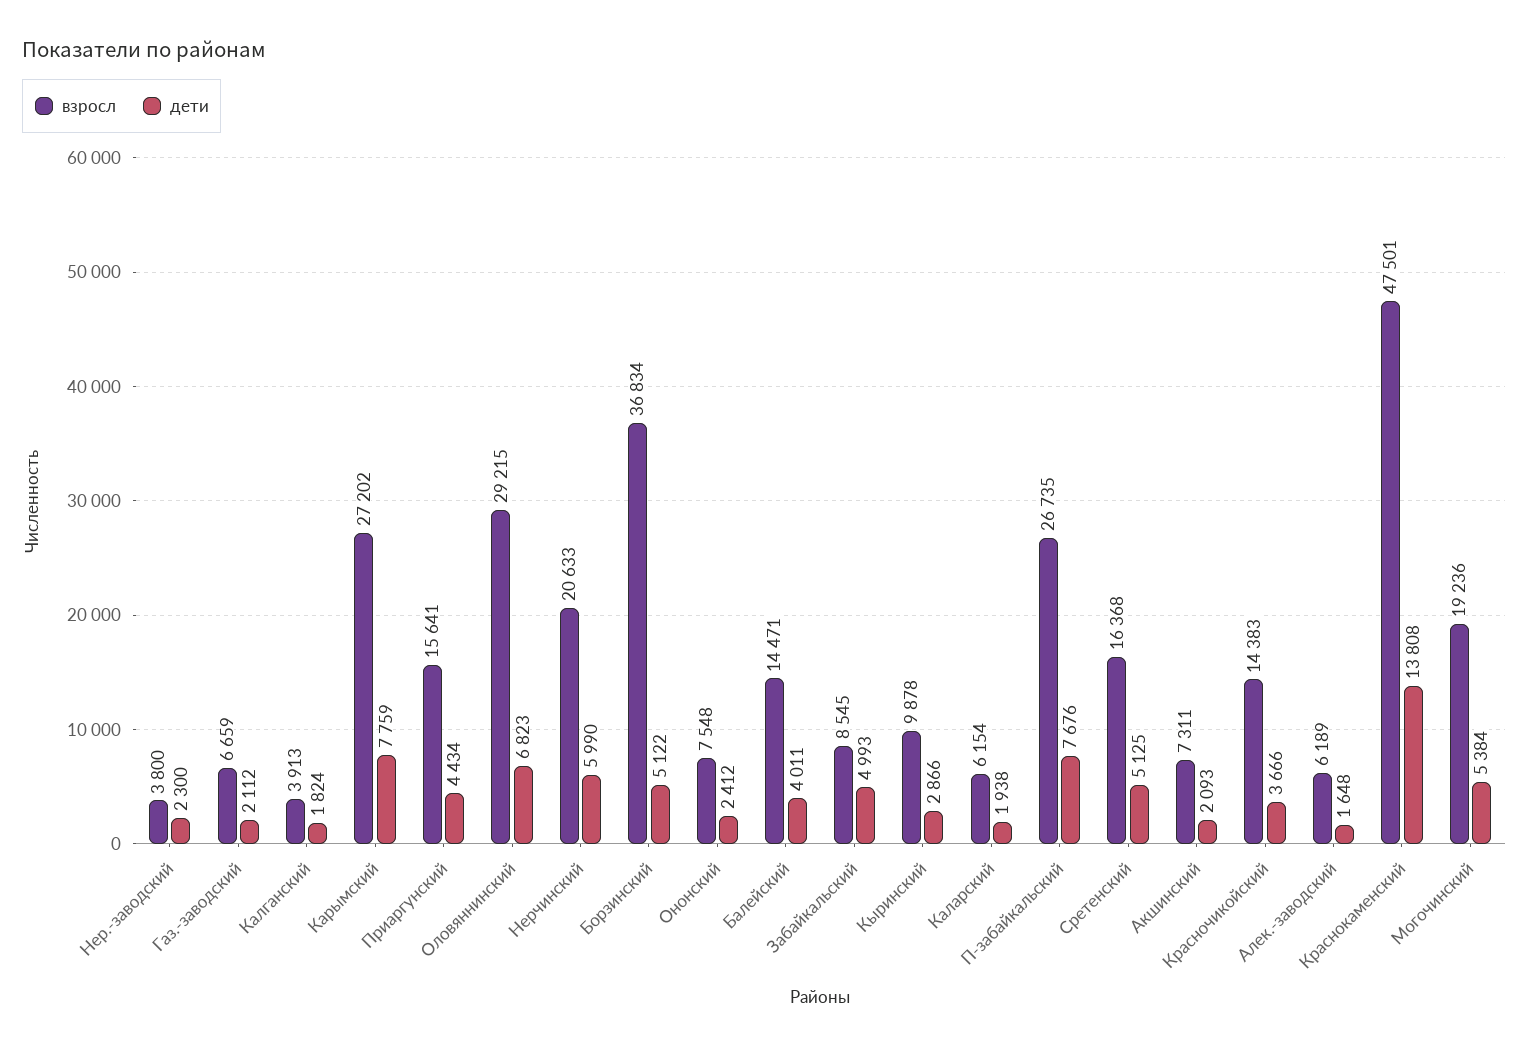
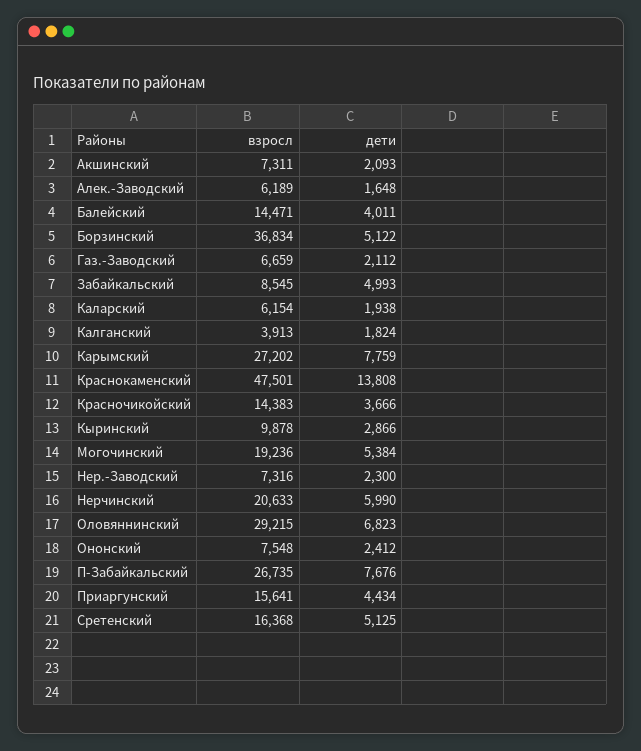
  {
    "взросл": {
-     "Нер.-заводский": 3800,
+     "Нер.-заводский": 7316,
      "Газ.-заводский": 6659,
      "Калганский": 3913,
      "Карымский": 27202,
      "Приаргунский": 15641,
      "Оловяннинский": 29215,
      "Нерчинский": 20633,
      "Борзинский": 36834,
      "Ононский": 7548,
      "Балейский": 14471,
      "Забайкальский": 8545,
      "Кыринский": 9878,
      "Каларский": 6154,
      "П-забайкальский": 26735,
      "Сретенский": 16368,
      "Акшинский": 7311,
      "Красночикойский": 14383,
      "Алек.-заводский": 6189,
      "Краснокаменский": 47501,
      "Могочинский": 19236
    },
    "дети": {
      "Нер.-заводский": 2300,
      "Газ.-заводский": 2112,
      "Калганский": 1824,
      "Карымский": 7759,
      "Приаргунский": 4434,
      "Оловяннинский": 6823,
      "Нерчинский": 5990,
      "Борзинский": 5122,
      "Ононский": 2412,
      "Балейский": 4011,
      "Забайкальский": 4993,
      "Кыринский": 2866,
      "Каларский": 1938,
      "П-забайкальский": 7676,
      "Сретенский": 5125,
      "Акшинский": 2093,
      "Красночикойский": 3666,
      "Алек.-заводский": 1648,
      "Краснокаменский": 13808,
      "Могочинский": 5384
    }
  }

